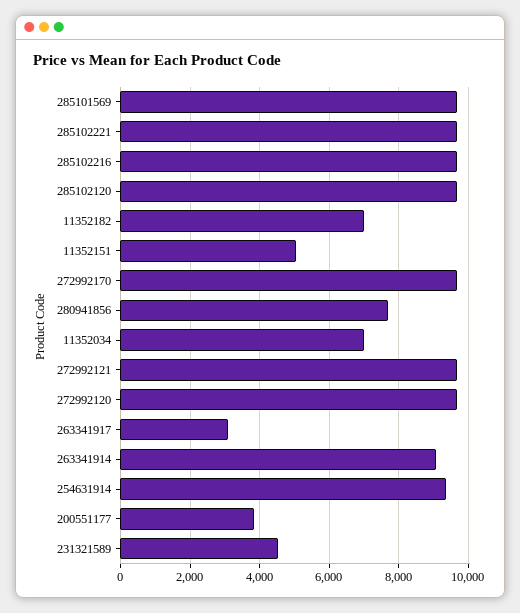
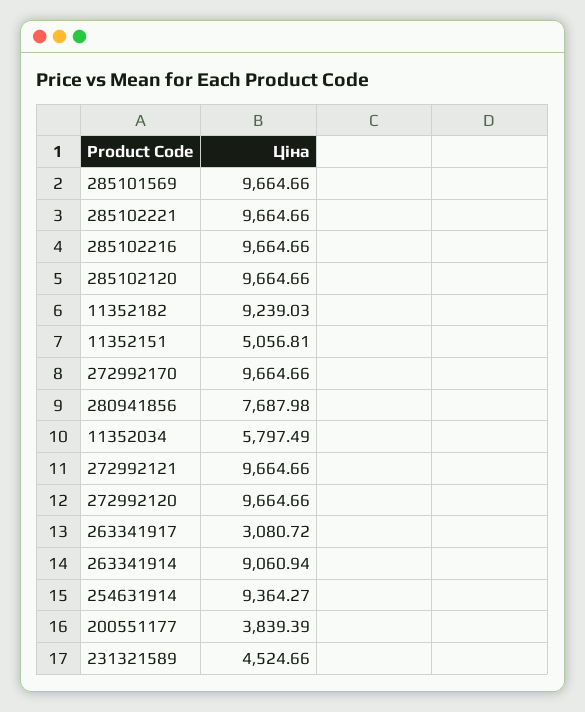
  {
    "285101569": 9664.66,
    "285102221": 9664.66,
    "285102216": 9664.66,
    "285102120": 9664.66,
-   "11352182": 7000,
+   "11352182": 9239.03,
    "11352151": 5056.81,
    "272992170": 9664.66,
    "280941856": 7687.98,
-   "11352034": 7000,
+   "11352034": 5797.49,
    "272992121": 9664.66,
    "272992120": 9664.66,
    "263341917": 3080.72,
    "263341914": 9060.94,
    "254631914": 9364.27,
    "200551177": 3839.39,
    "231321589": 4524.66
  }

